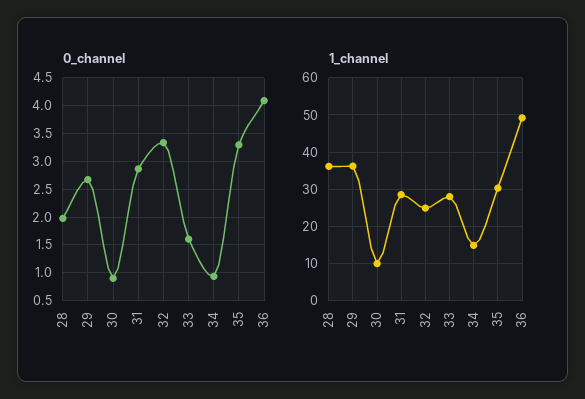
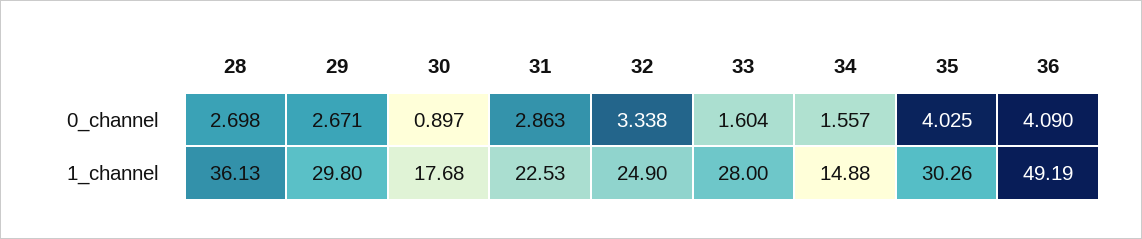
  {
    "0_channel": {
-     "28": 2,
+     "28": 2.698,
      "29": 2.671,
      "30": 0.897,
      "31": 2.863,
      "32": 3.338,
      "33": 1.604,
-     "34": 1,
+     "34": 1.557,
-     "35": 3.25,
+     "35": 4.025,
      "36": 4.09
    },
    "1_channel": {
      "28": 36.13,
-     "29": 36,
+     "29": 29.8,
-     "30": 10,
+     "30": 17.68,
-     "31": 28,
+     "31": 22.53,
      "32": 24.9,
      "33": 28,
      "34": 14.88,
      "35": 30.26,
      "36": 49.19
    }
  }

